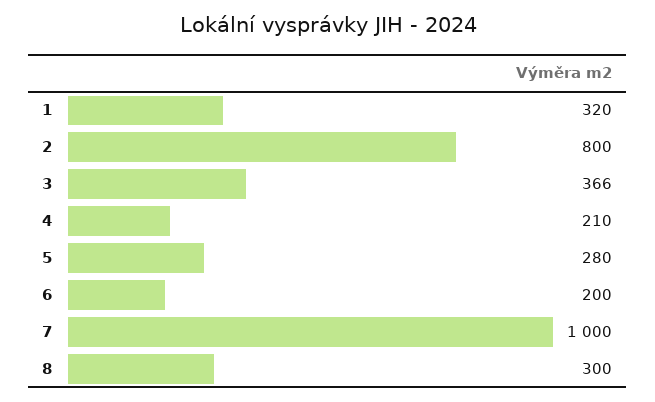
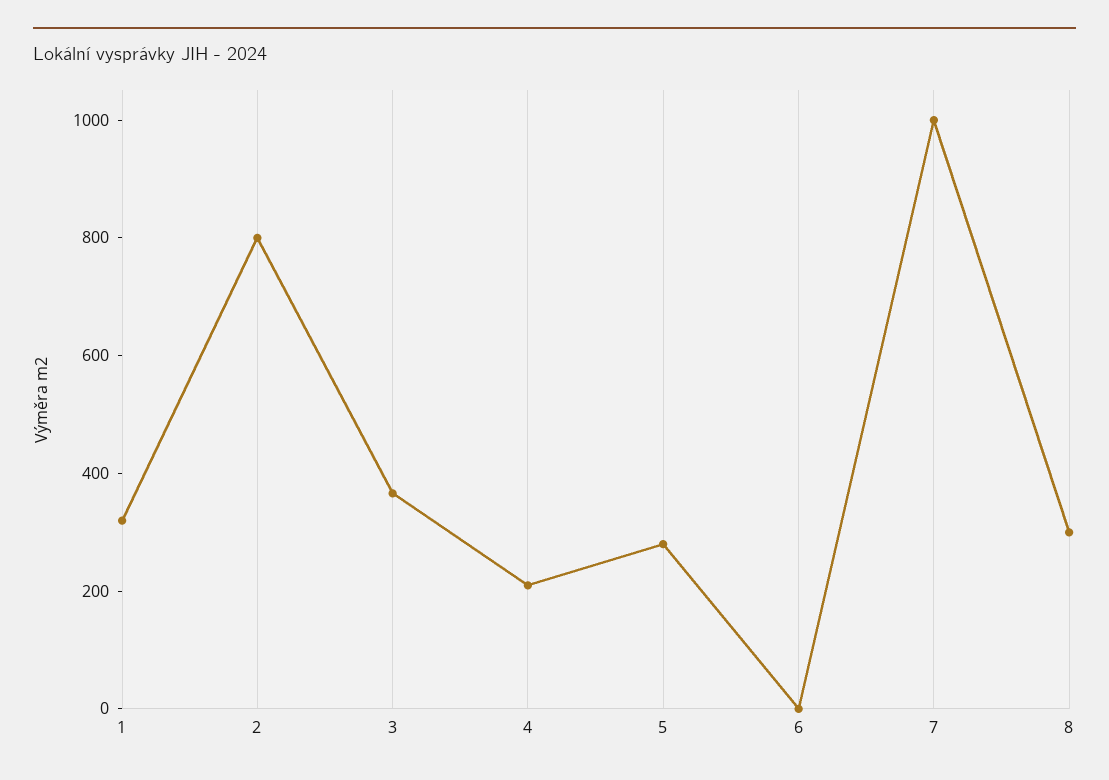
  {
    "1": 320,
    "2": 800,
    "3": 366,
    "4": 210,
    "5": 280,
-   "6": 200,
+   "6": 0,
    "7": 1000,
    "8": 300
  }

